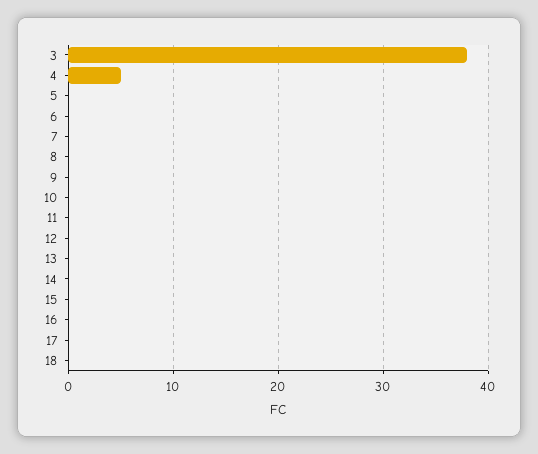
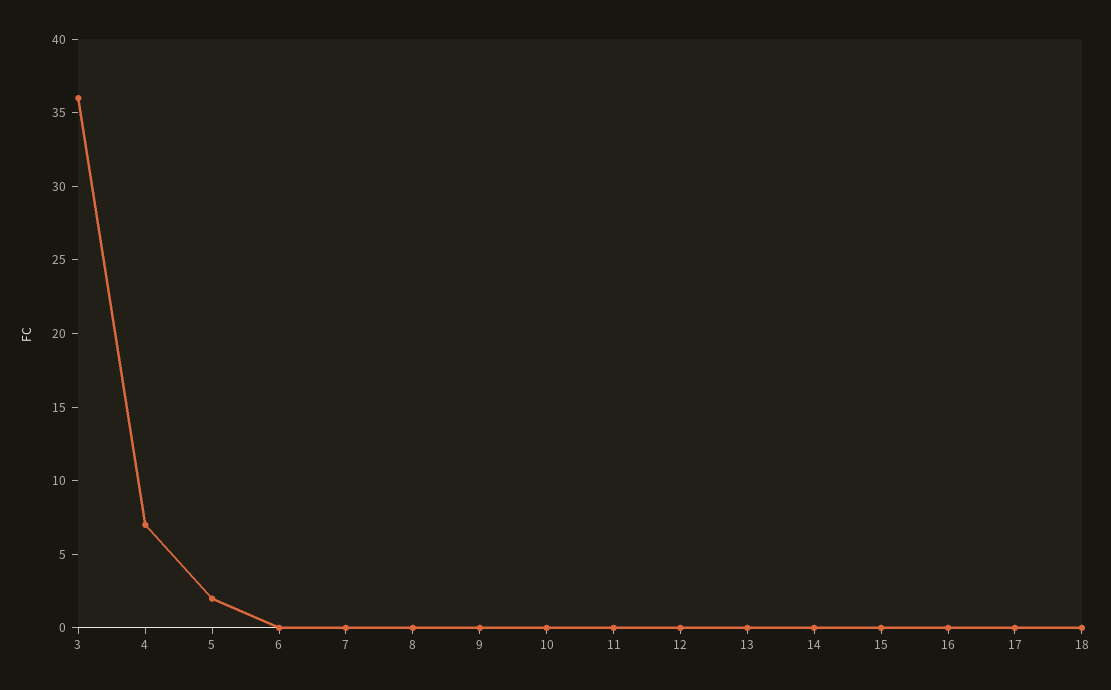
  {
-   "3": 38,
+   "3": 36,
-   "4": 5,
+   "4": 7,
-   "5": 0,
+   "5": 2,
    "6": 0,
    "7": 0,
    "8": 0,
    "9": 0,
    "10": 0,
    "11": 0,
    "12": 0,
    "13": 0,
    "14": 0,
    "15": 0,
    "16": 0,
    "17": 0,
    "18": 0
  }

